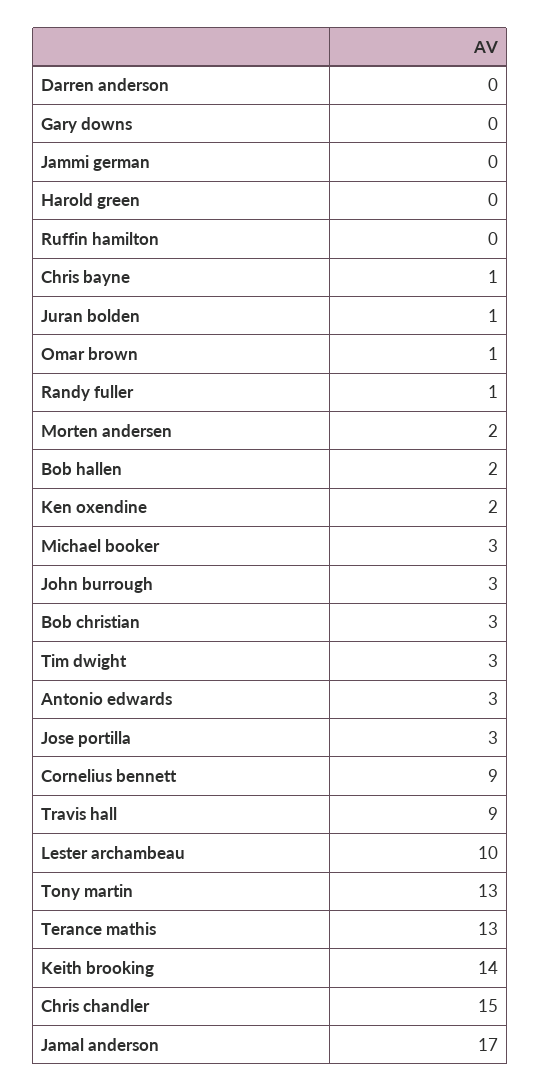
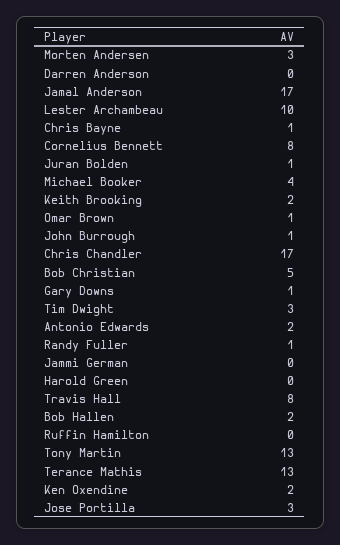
  {
    "Darren anderson": 0,
-   "Gary downs": 0,
+   "Gary downs": 1,
    "Jammi german": 0,
    "Harold green": 0,
    "Ruffin hamilton": 0,
    "Chris bayne": 1,
    "Juran bolden": 1,
    "Omar brown": 1,
    "Randy fuller": 1,
-   "Morten andersen": 2,
+   "Morten andersen": 3,
    "Bob hallen": 2,
    "Ken oxendine": 2,
-   "Michael booker": 3,
+   "Michael booker": 4,
-   "John burrough": 3,
+   "John burrough": 1,
-   "Bob christian": 3,
+   "Bob christian": 5,
    "Tim dwight": 3,
-   "Antonio edwards": 3,
+   "Antonio edwards": 2,
    "Jose portilla": 3,
-   "Cornelius bennett": 9,
+   "Cornelius bennett": 8,
-   "Travis hall": 9,
+   "Travis hall": 8,
    "Lester archambeau": 10,
    "Tony martin": 13,
    "Terance mathis": 13,
-   "Keith brooking": 14,
+   "Keith brooking": 2,
-   "Chris chandler": 15,
+   "Chris chandler": 17,
    "Jamal anderson": 17
  }

